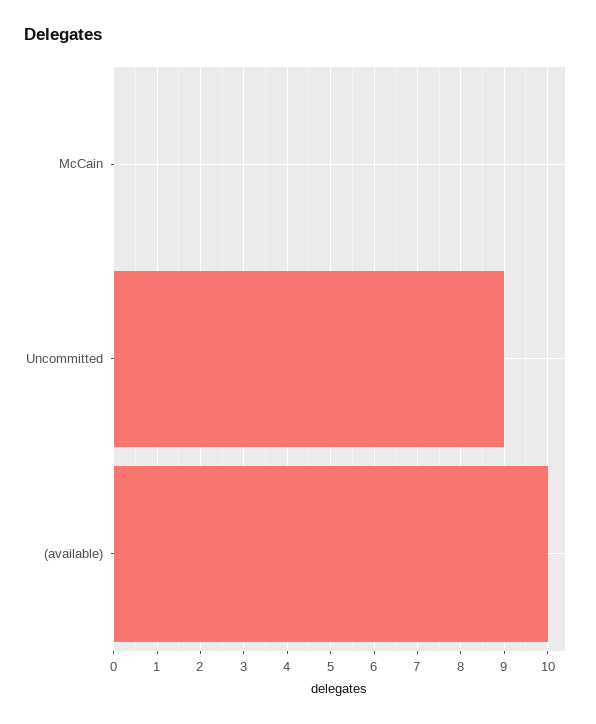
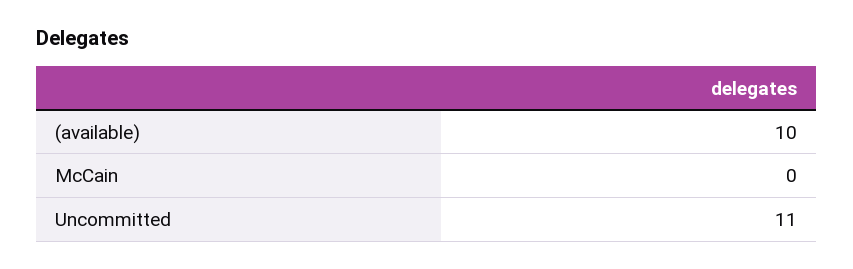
  {
    "McCain": 0,
-   "Uncommitted": 9,
+   "Uncommitted": 11,
    "(available)": 10
  }

